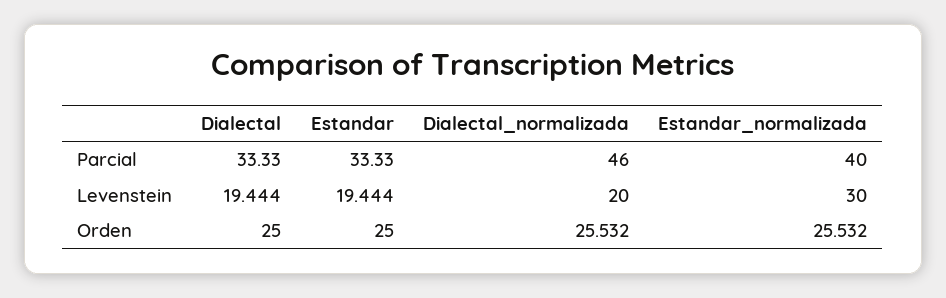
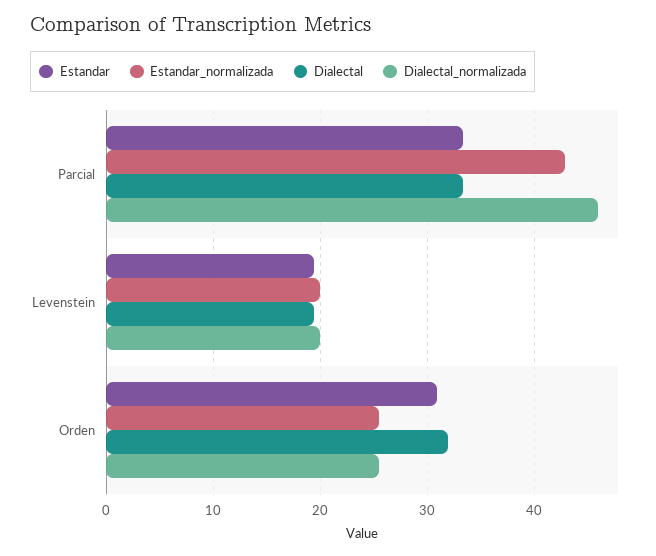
  {
    "Dialectal": {
      "Parcial": 33.33,
      "Levenstein": 19.444,
-     "Orden": 25
+     "Orden": 32
    },
    "Estandar": {
      "Parcial": 33.33,
      "Levenstein": 19.444,
-     "Orden": 25
+     "Orden": 31
    },
    "Dialectal_normalizada": {
      "Parcial": 46,
      "Levenstein": 20,
      "Orden": 25.532
    },
    "Estandar_normalizada": {
-     "Parcial": 40,
+     "Parcial": 43,
-     "Levenstein": 30,
+     "Levenstein": 20,
      "Orden": 25.532
    }
  }

